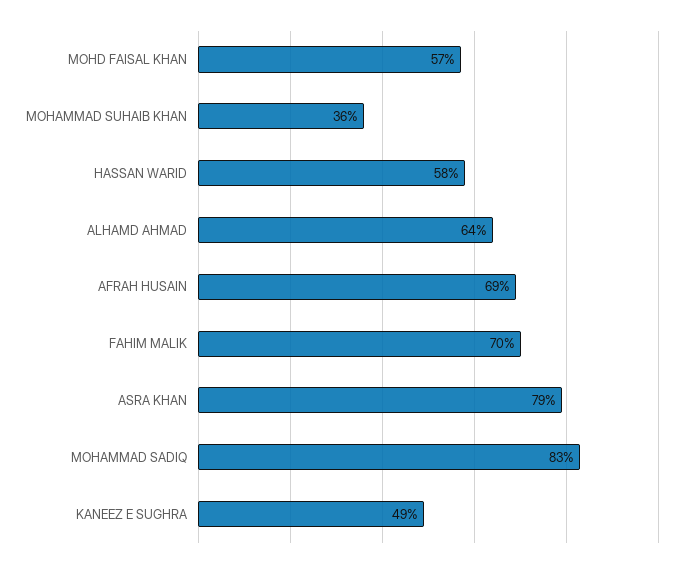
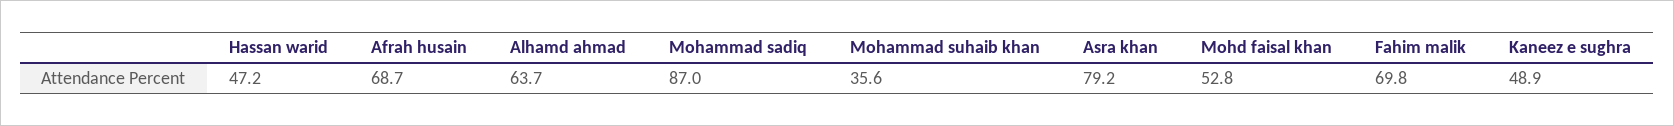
  {
-   "MOHD FAISAL KHAN": 57,
+   "MOHD FAISAL KHAN": 52.8,
    "MOHAMMAD SUHAIB KHAN": 35.6,
-   "HASSAN WARID": 58,
+   "HASSAN WARID": 47.2,
    "ALHAMD AHMAD": 63.7,
    "AFRAH HUSAIN": 68.7,
    "FAHIM MALIK": 69.8,
    "ASRA KHAN": 79.2,
-   "MOHAMMAD SADIQ": 83,
+   "MOHAMMAD SADIQ": 87,
    "KANEEZ E SUGHRA": 48.9
  }

